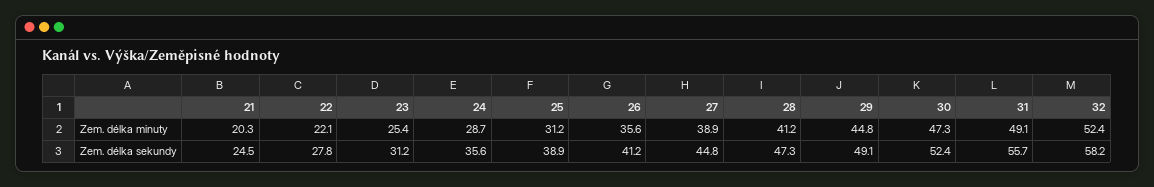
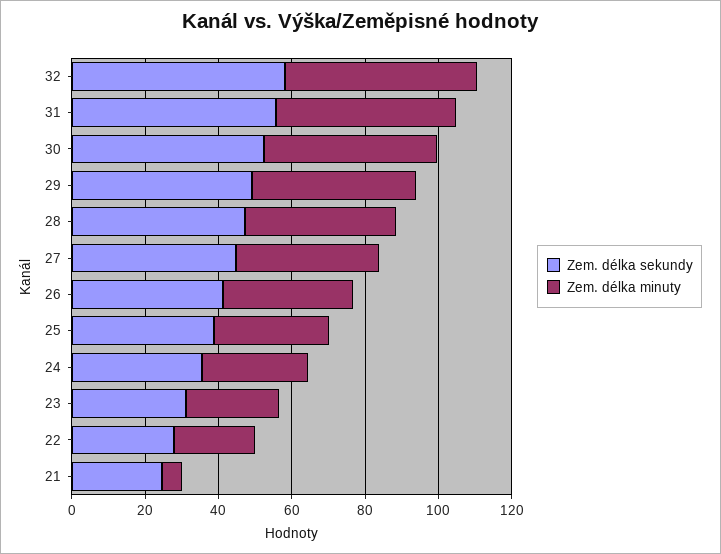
  {
    "Zem. délka minuty": {
-     "21": 20.3,
+     "21": 5,
      "22": 22.1,
      "23": 25.4,
      "24": 28.7,
      "25": 31.2,
      "26": 35.6,
      "27": 38.9,
      "28": 41.2,
      "29": 44.8,
      "30": 47.3,
      "31": 49.1,
      "32": 52.4
    },
    "Zem. délka sekundy": {
      "21": 24.5,
      "22": 27.8,
      "23": 31.2,
      "24": 35.6,
      "25": 38.9,
      "26": 41.2,
      "27": 44.8,
      "28": 47.3,
      "29": 49.1,
      "30": 52.4,
      "31": 55.7,
      "32": 58.2
    }
  }

